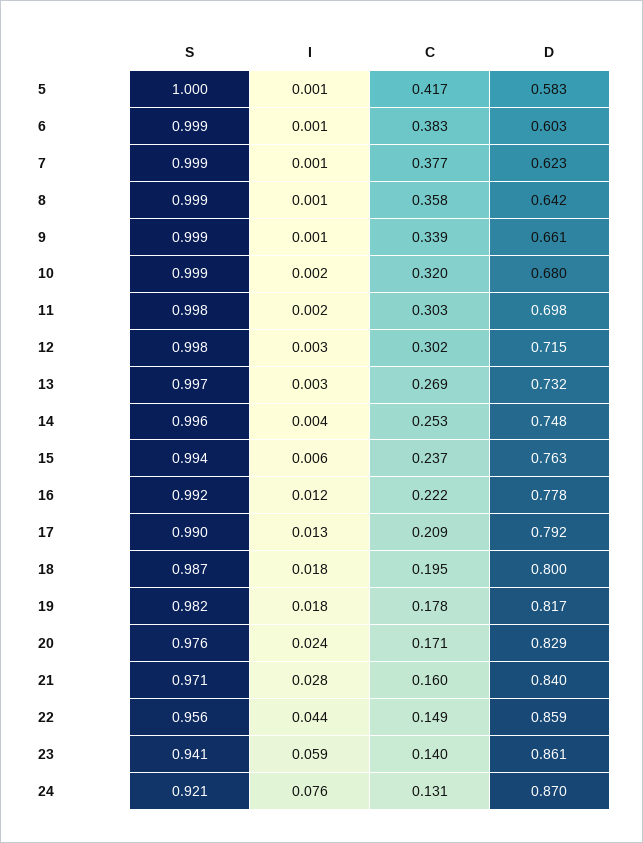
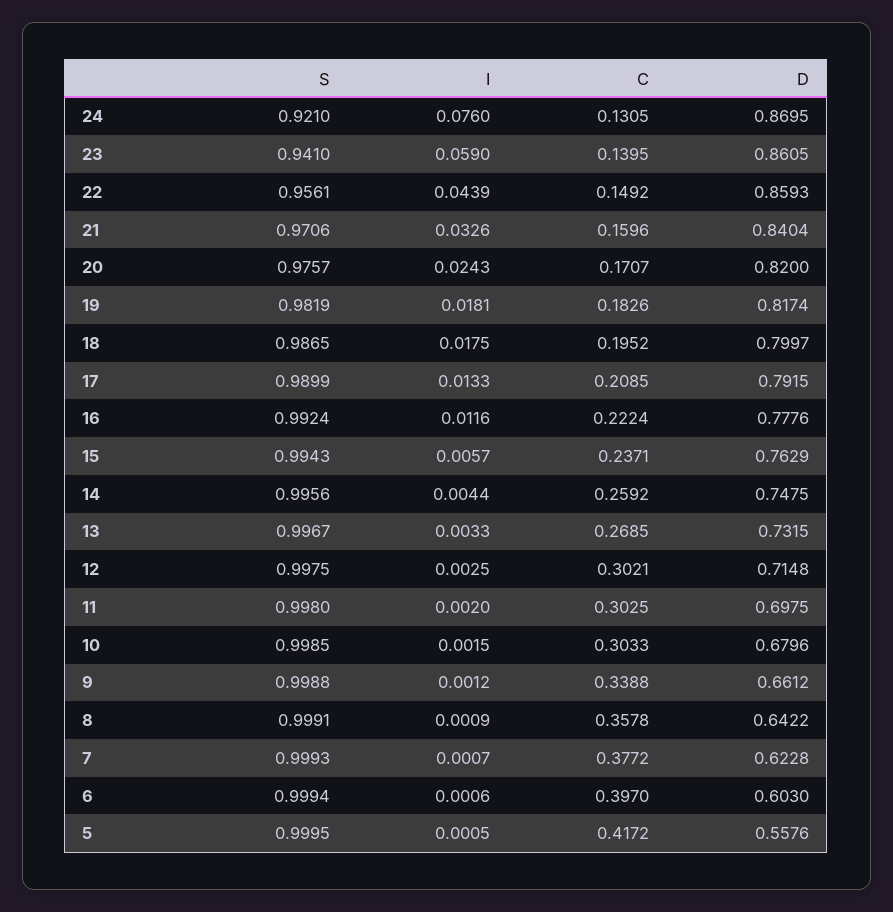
  {
    "S": {
      "5": 0.9995,
      "6": 0.9994,
      "7": 0.9993,
      "8": 0.9991,
      "9": 0.9988,
      "10": 0.9985,
      "11": 0.998,
      "12": 0.9975,
      "13": 0.9967,
      "14": 0.9956,
      "15": 0.9943,
      "16": 0.9924,
      "17": 0.9899,
      "18": 0.9865,
      "19": 0.9819,
      "20": 0.9757,
      "21": 0.9706,
      "22": 0.9561,
      "23": 0.941,
      "24": 0.921
    },
    "I": {
      "5": 0.0005,
      "6": 0.0006,
      "7": 0.0007,
      "8": 0.0009,
      "9": 0.0012,
      "10": 0.0015,
      "11": 0.002,
      "12": 0.0025,
      "13": 0.0033,
      "14": 0.0044,
      "15": 0.0057,
      "16": 0.0116,
      "17": 0.0133,
      "18": 0.0175,
      "19": 0.0181,
      "20": 0.0243,
-     "21": 0.028,
+     "21": 0.0326,
      "22": 0.0439,
      "23": 0.059,
      "24": 0.076
    },
    "C": {
      "5": 0.4172,
-     "6": 0.383,
+     "6": 0.397,
      "7": 0.3772,
      "8": 0.3578,
      "9": 0.3388,
-     "10": 0.32,
+     "10": 0.3033,
      "11": 0.3025,
      "12": 0.3021,
      "13": 0.2685,
-     "14": 0.253,
+     "14": 0.2592,
      "15": 0.2371,
      "16": 0.2224,
      "17": 0.2085,
      "18": 0.1952,
-     "19": 0.178,
+     "19": 0.1826,
      "20": 0.1707,
      "21": 0.1596,
      "22": 0.1492,
      "23": 0.1395,
      "24": 0.1305
    },
    "D": {
-     "5": 0.583,
+     "5": 0.5576,
      "6": 0.603,
      "7": 0.6228,
      "8": 0.6422,
      "9": 0.6612,
      "10": 0.6796,
      "11": 0.6975,
      "12": 0.7148,
      "13": 0.7315,
      "14": 0.7475,
      "15": 0.7629,
      "16": 0.7776,
      "17": 0.7915,
      "18": 0.7997,
      "19": 0.8174,
-     "20": 0.829,
+     "20": 0.82,
      "21": 0.8404,
      "22": 0.8593,
      "23": 0.8605,
      "24": 0.8695
    }
  }

